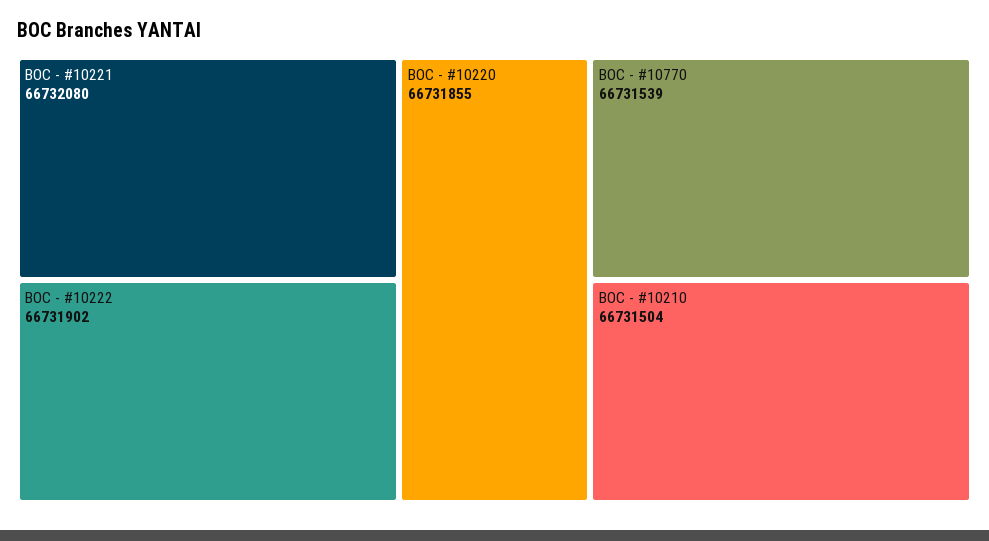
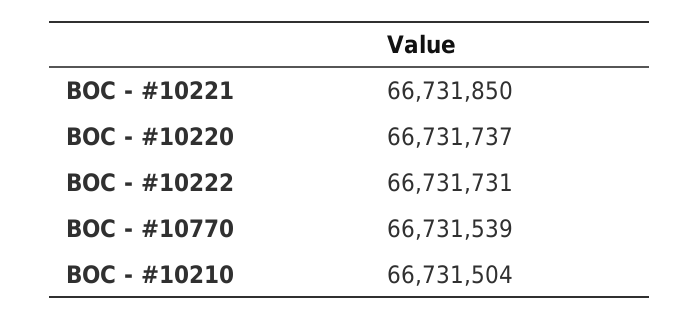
  {
-   "BOC - #10221": 66732080,
+   "BOC - #10221": 66731850,
-   "BOC - #10222": 66731902,
+   "BOC - #10222": 66731731,
-   "BOC - #10220": 66731855,
+   "BOC - #10220": 66731737,
    "BOC - #10770": 66731539,
    "BOC - #10210": 66731504
  }

